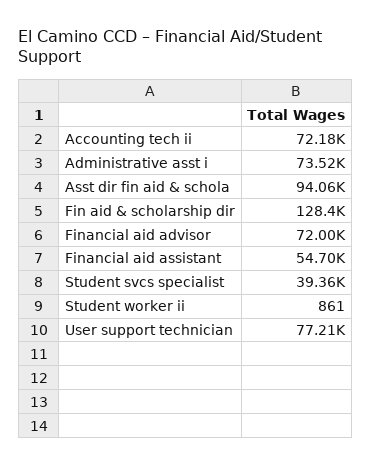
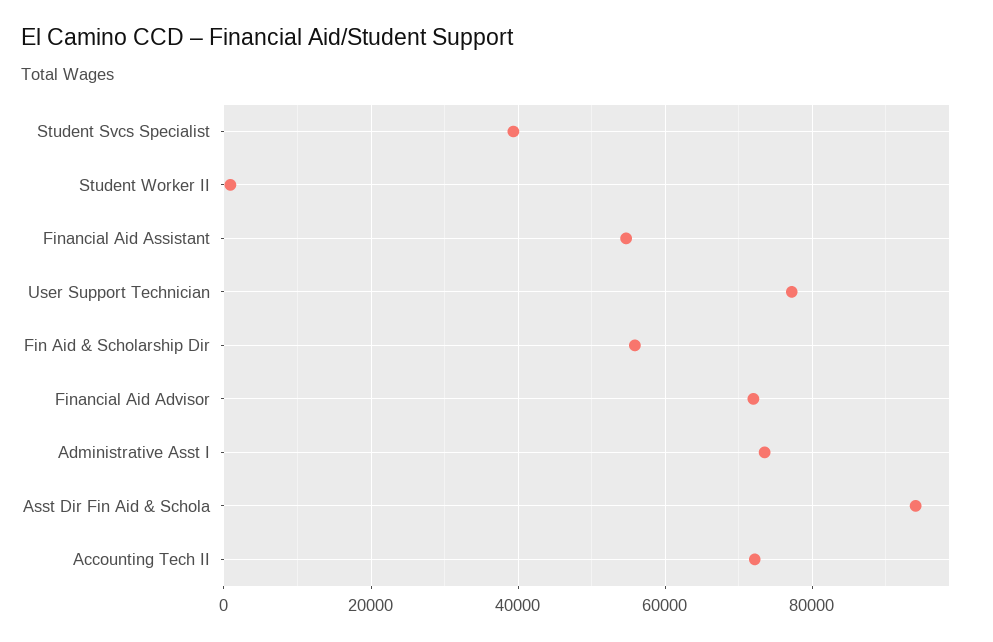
  {
    "Accounting tech ii": 72180,
    "Administrative asst i": 73520,
    "Asst dir fin aid & schola": 94060,
-   "Fin aid & scholarship dir": 128400,
+   "Fin aid & scholarship dir": 56000,
    "Financial aid advisor": 72000,
    "Financial aid assistant": 54700,
    "Student svcs specialist": 39360,
    "Student worker ii": 861,
    "User support technician": 77210
  }

